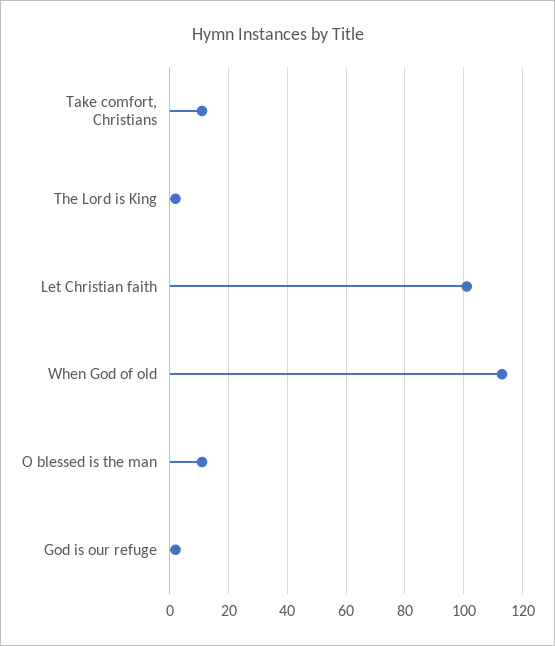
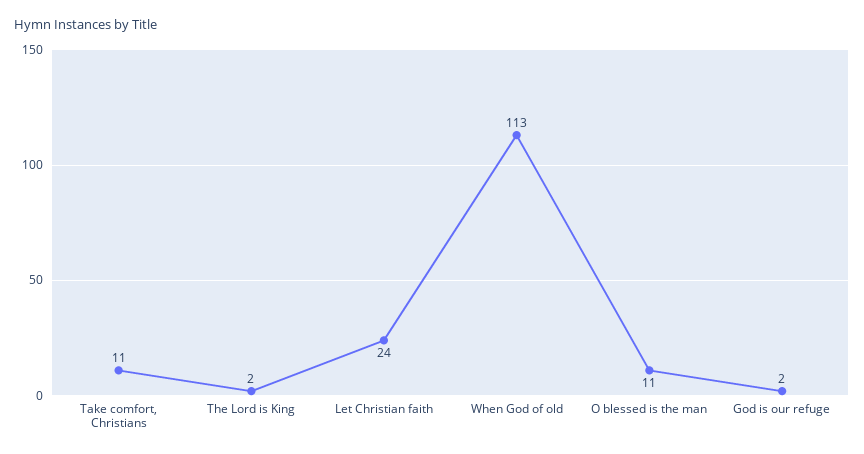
  {
    "Take comfort, Christians": 11,
    "The Lord is King": 2,
-   "Let Christian faith": 100,
+   "Let Christian faith": 24,
    "When God of old": 113,
    "O blessed is the man": 11,
    "God is our refuge": 2
  }

